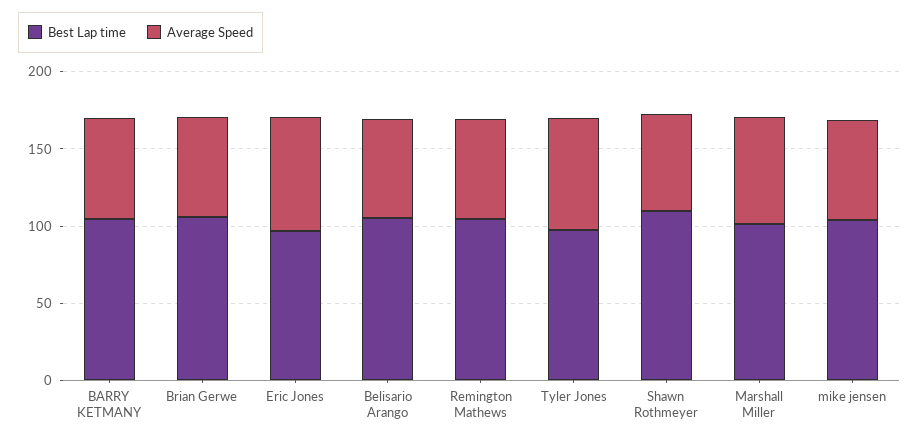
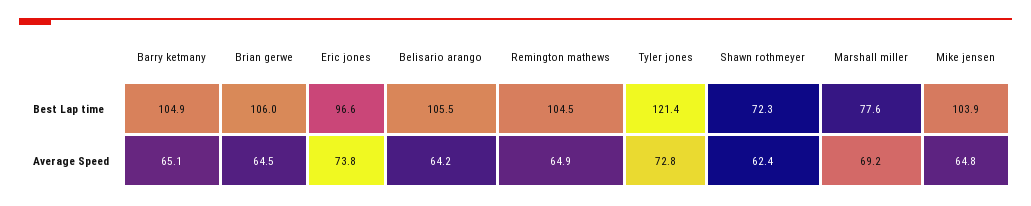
  {
    "Best Lap time": {
      "BARRY KETMANY": 104.9,
      "Brian Gerwe": 106,
      "Eric Jones": 96.6,
      "Belisario Arango": 105.5,
      "Remington Mathews": 104.5,
-     "Tyler Jones": 100,
+     "Tyler Jones": 121.4,
-     "Shawn Rothmeyer": 110,
+     "Shawn Rothmeyer": 72.3,
-     "Marshall Miller": 100,
+     "Marshall Miller": 77.6,
      "mike jensen": 103.9
    },
    "Average Speed": {
      "BARRY KETMANY": 65.1,
      "Brian Gerwe": 64.5,
      "Eric Jones": 73.8,
      "Belisario Arango": 64.2,
      "Remington Mathews": 64.9,
      "Tyler Jones": 72.8,
      "Shawn Rothmeyer": 62.4,
      "Marshall Miller": 69.2,
      "mike jensen": 64.8
    }
  }

